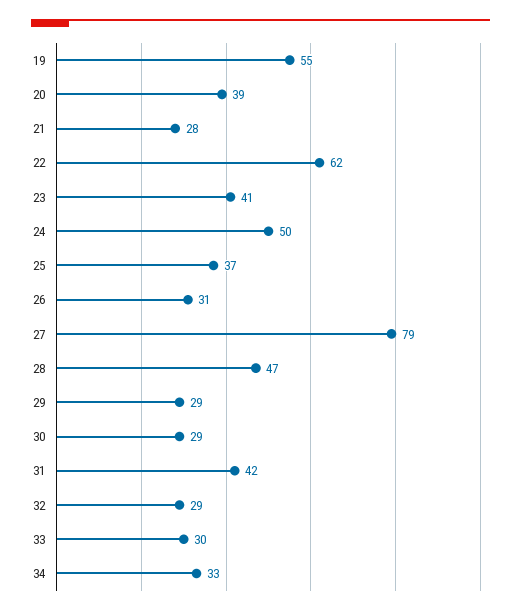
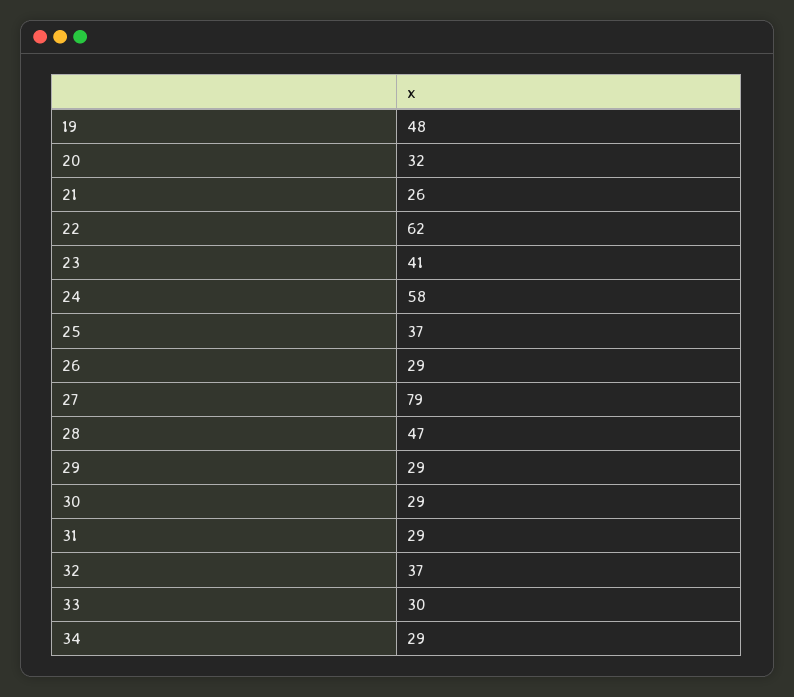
  {
-   "19": 55,
+   "19": 48,
-   "20": 39,
+   "20": 32,
-   "21": 28,
+   "21": 26,
    "22": 62,
    "23": 41,
-   "24": 50,
+   "24": 58,
    "25": 37,
-   "26": 31,
+   "26": 29,
    "27": 79,
    "28": 47,
    "29": 29,
    "30": 29,
-   "31": 42,
+   "31": 29,
-   "32": 29,
+   "32": 37,
    "33": 30,
-   "34": 33
+   "34": 29
  }

